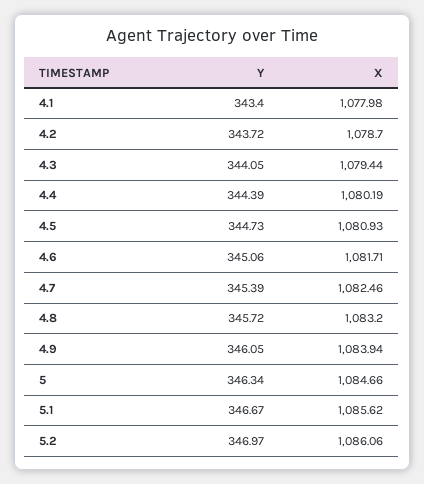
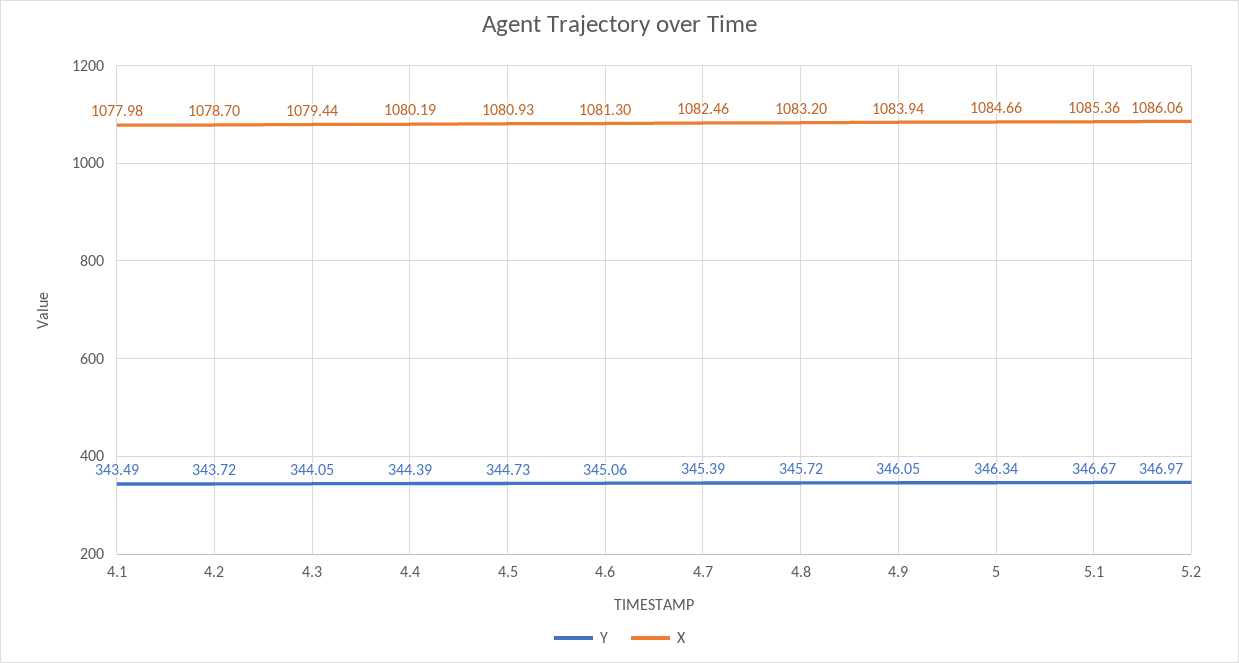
  {
    "Y": {
-     "4.1": 343.4,
+     "4.1": 343.49,
      "4.2": 343.72,
      "4.3": 344.05,
      "4.4": 344.39,
      "4.5": 344.73,
      "4.6": 345.06,
      "4.7": 345.39,
      "4.8": 345.72,
      "4.9": 346.05,
      "5": 346.34,
      "5.1": 346.67,
      "5.2": 346.97
    },
    "X": {
      "4.1": 1077.98,
      "4.2": 1078.7,
      "4.3": 1079.44,
      "4.4": 1080.19,
      "4.5": 1080.93,
-     "4.6": 1081.71,
+     "4.6": 1081.3,
      "4.7": 1082.46,
      "4.8": 1083.2,
      "4.9": 1083.94,
      "5": 1084.66,
-     "5.1": 1085.62,
+     "5.1": 1085.36,
      "5.2": 1086.06
    }
  }

